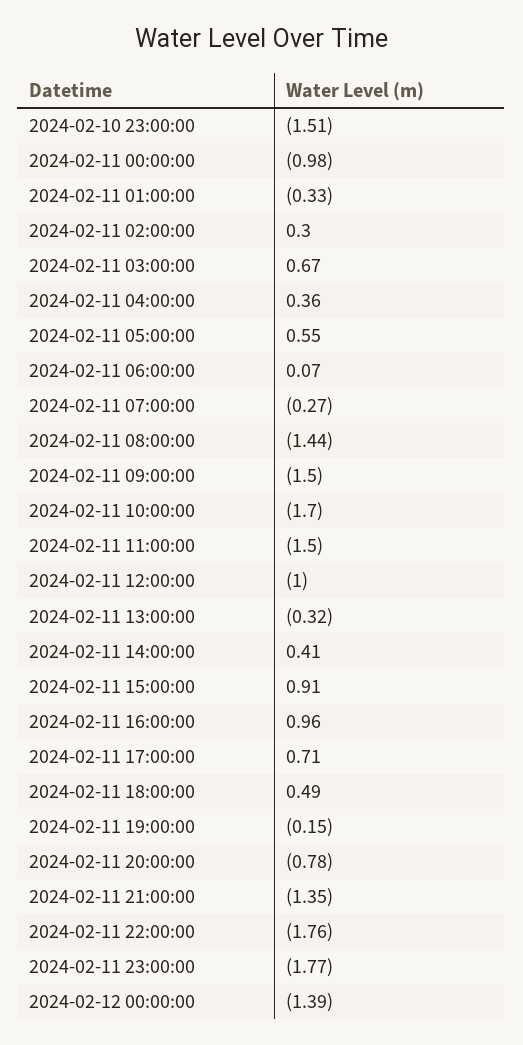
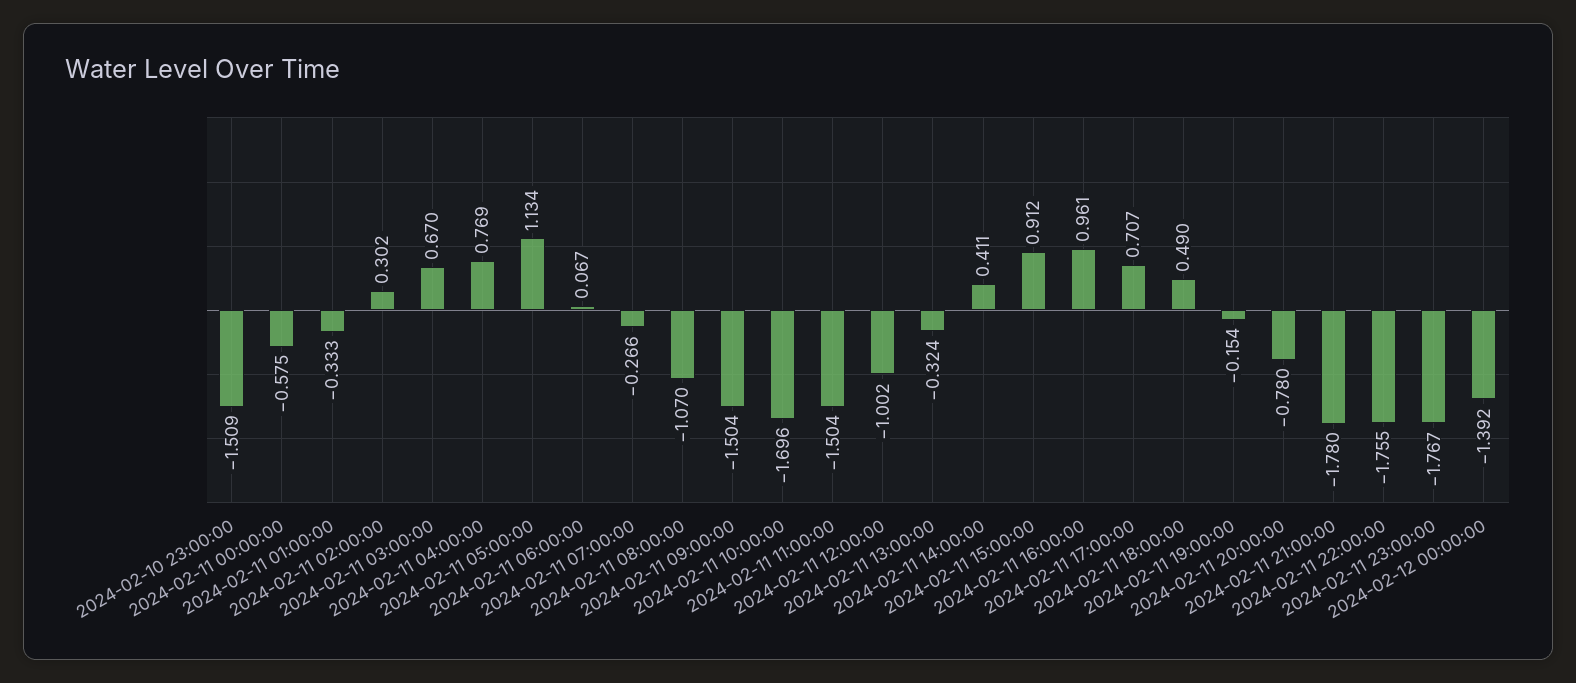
  {
    "2024-02-10 23:00:00": -1.509,
-   "2024-02-11 00:00:00": -0.98,
+   "2024-02-11 00:00:00": -0.575,
    "2024-02-11 01:00:00": -0.333,
    "2024-02-11 02:00:00": 0.302,
    "2024-02-11 03:00:00": 0.67,
-   "2024-02-11 04:00:00": 0.36,
+   "2024-02-11 04:00:00": 0.769,
-   "2024-02-11 05:00:00": 0.55,
+   "2024-02-11 05:00:00": 1.134,
    "2024-02-11 06:00:00": 0.067,
    "2024-02-11 07:00:00": -0.266,
-   "2024-02-11 08:00:00": -1.44,
+   "2024-02-11 08:00:00": -1.07,
    "2024-02-11 09:00:00": -1.504,
    "2024-02-11 10:00:00": -1.696,
    "2024-02-11 11:00:00": -1.504,
    "2024-02-11 12:00:00": -1.002,
    "2024-02-11 13:00:00": -0.324,
    "2024-02-11 14:00:00": 0.411,
    "2024-02-11 15:00:00": 0.912,
    "2024-02-11 16:00:00": 0.961,
    "2024-02-11 17:00:00": 0.707,
    "2024-02-11 18:00:00": 0.49,
    "2024-02-11 19:00:00": -0.154,
    "2024-02-11 20:00:00": -0.78,
-   "2024-02-11 21:00:00": -1.35,
+   "2024-02-11 21:00:00": -1.78,
    "2024-02-11 22:00:00": -1.755,
    "2024-02-11 23:00:00": -1.767,
    "2024-02-12 00:00:00": -1.392
  }

